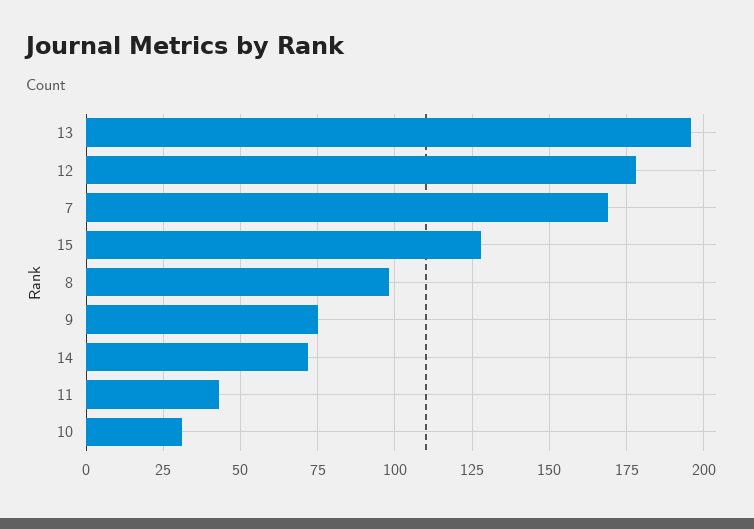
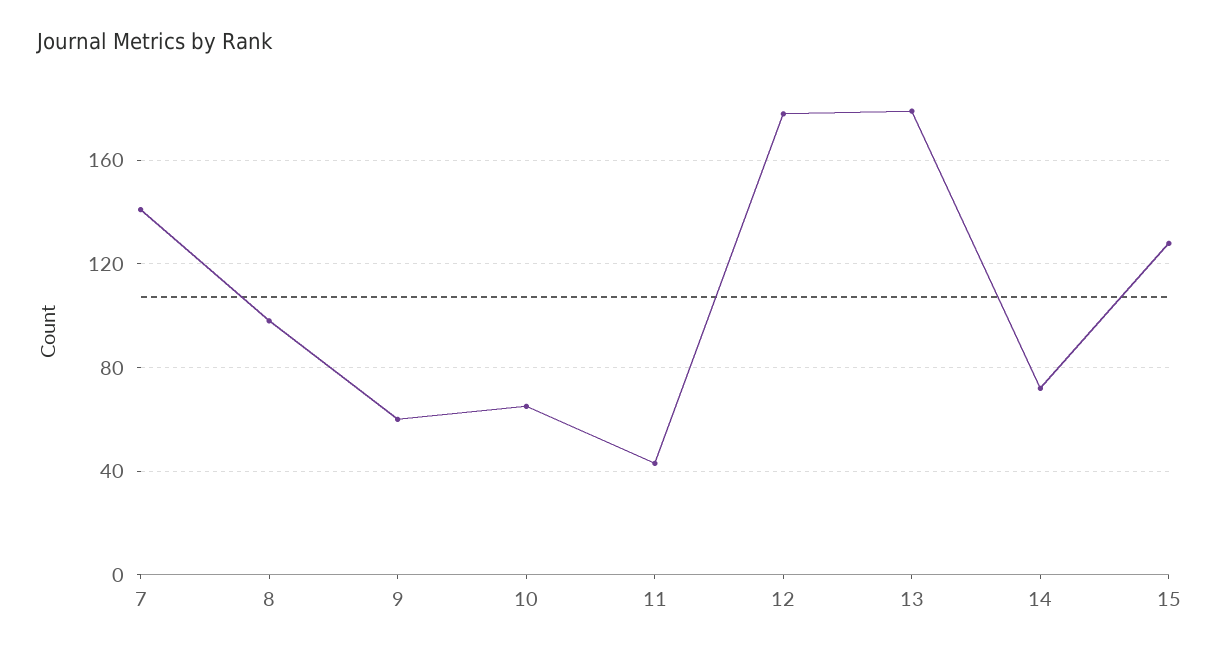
  {
-   "13": 195,
+   "13": 180,
    "12": 180,
-   "7": 170,
+   "7": 140,
    "15": 130,
    "8": 100,
-   "9": 75,
+   "9": 60,
    "14": 70,
    "11": 45,
-   "10": 30
+   "10": 65
  }

